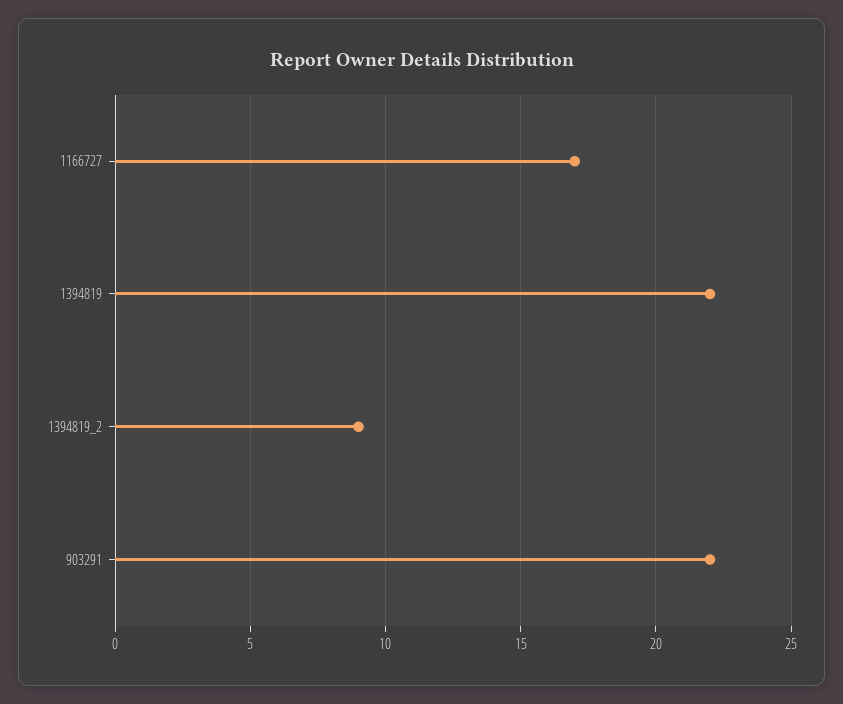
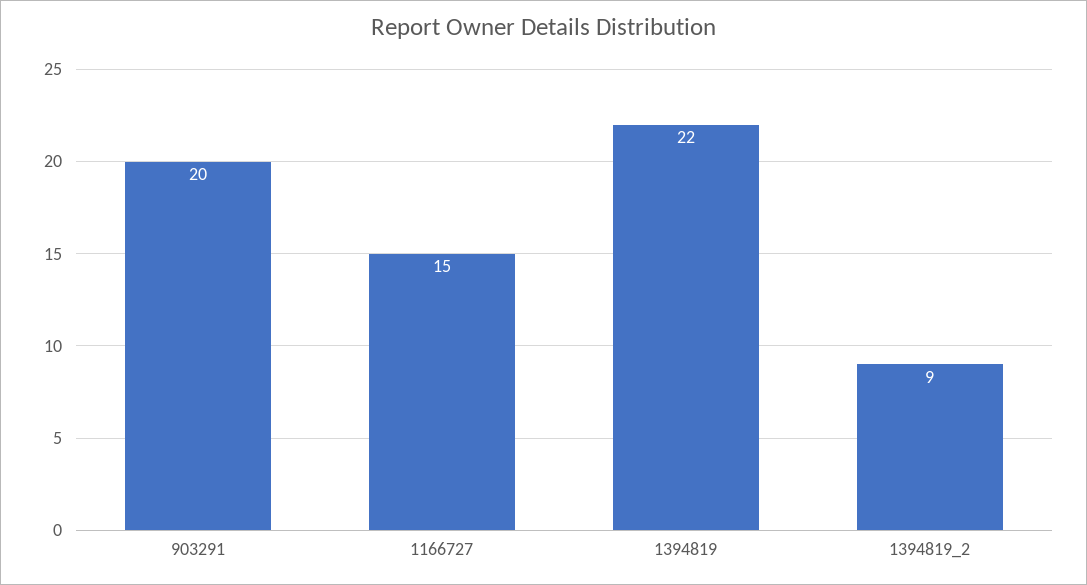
  {
-   "1166727": 17,
+   "1166727": 15,
    "1394819": 22,
    "1394819_2": 9,
-   "903291": 22
+   "903291": 20
  }

